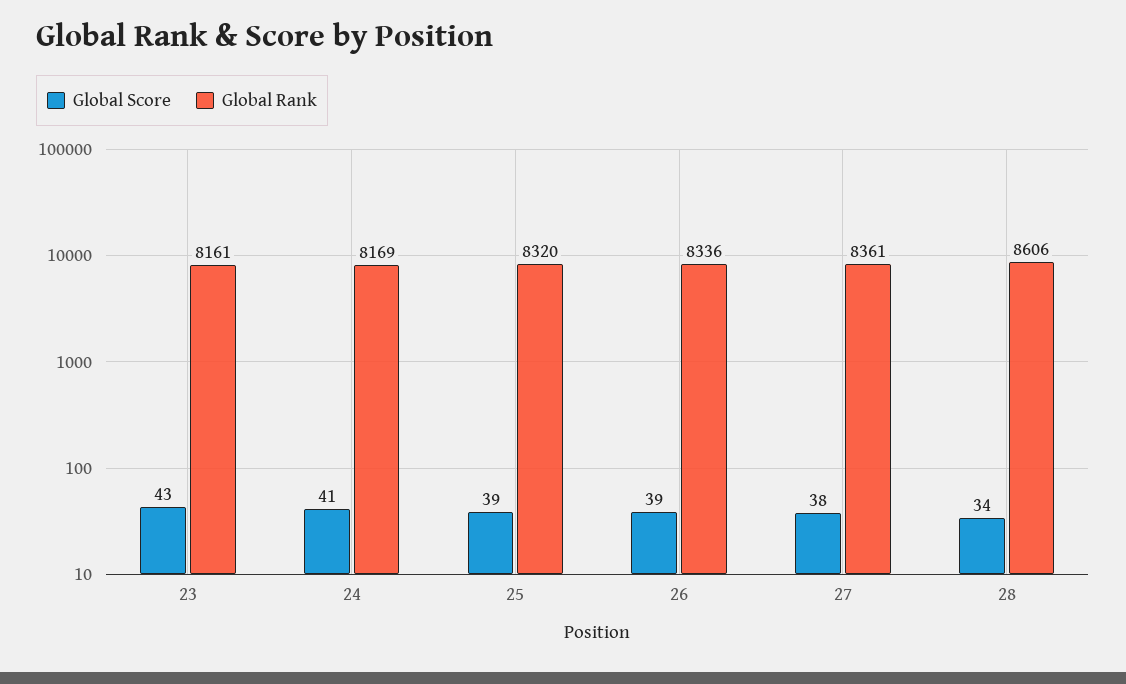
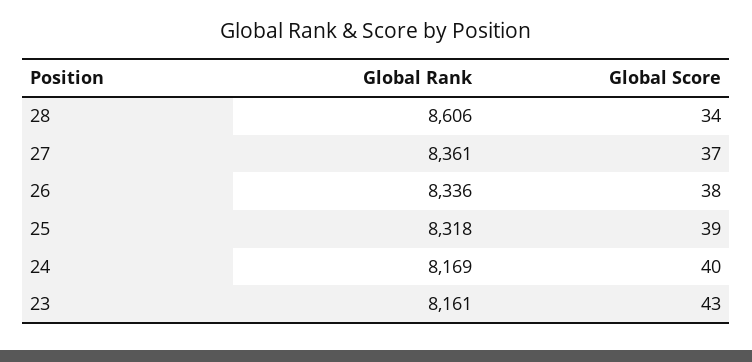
  {
    "Global Score": {
      "23": 43,
-     "24": 41,
+     "24": 40,
      "25": 39,
-     "26": 39,
+     "26": 38,
-     "27": 38,
+     "27": 37,
      "28": 34
    },
    "Global Rank": {
      "23": 8161,
      "24": 8169,
-     "25": 8320,
+     "25": 8318,
      "26": 8336,
      "27": 8361,
      "28": 8606
    }
  }

